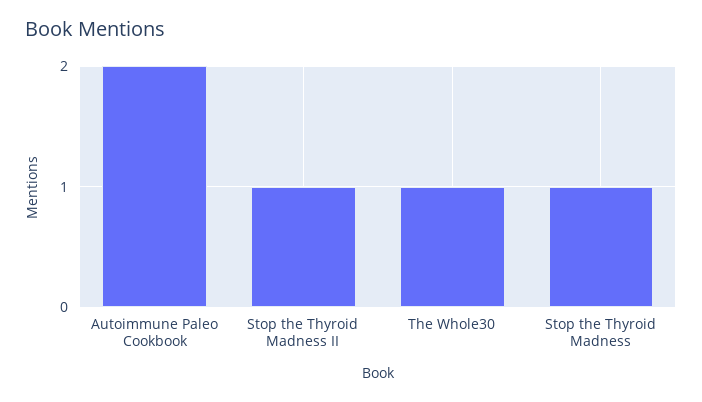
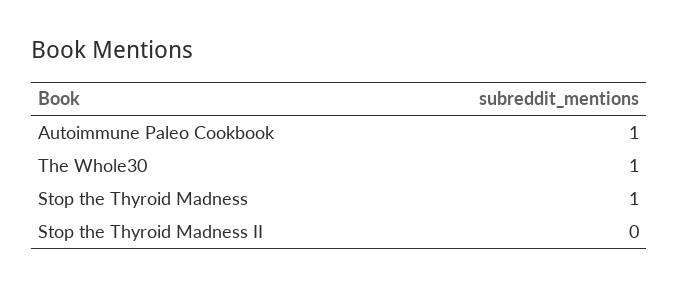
  {
-   "Autoimmune Paleo Cookbook": 2,
+   "Autoimmune Paleo Cookbook": 1,
-   "Stop the Thyroid Madness II": 1,
+   "Stop the Thyroid Madness II": 0,
    "The Whole30": 1,
    "Stop the Thyroid Madness": 1
  }

